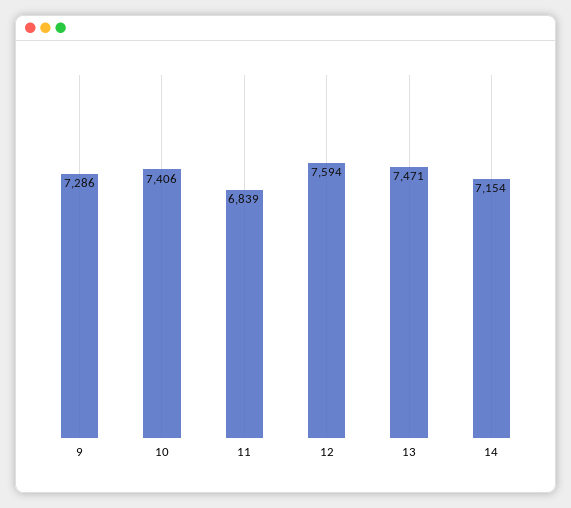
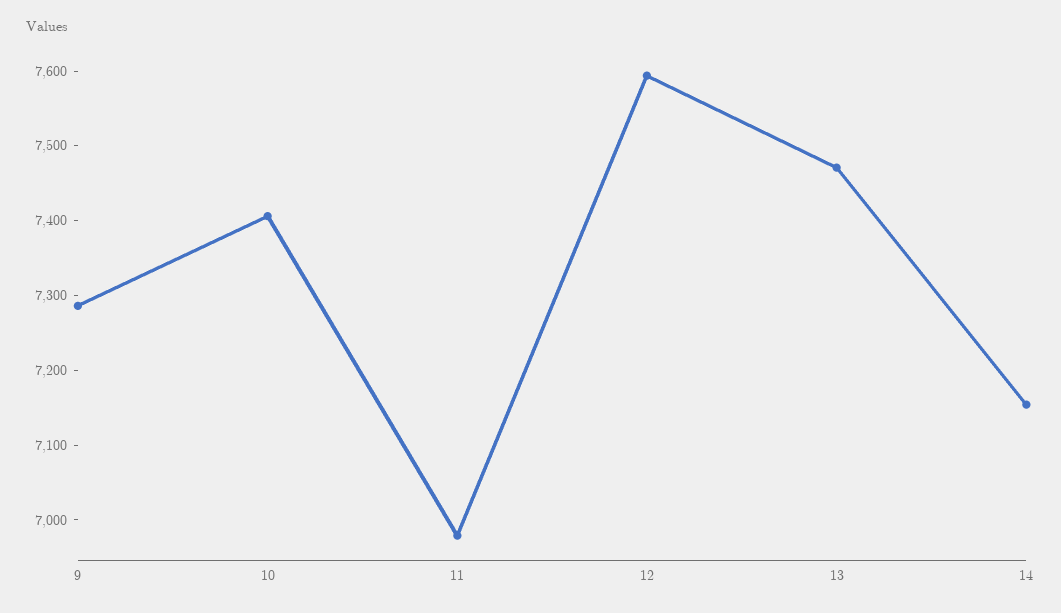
  {
    "9": 7286,
    "10": 7406,
-   "11": 6839,
+   "11": 6980,
    "12": 7594,
    "13": 7471,
    "14": 7154
  }

